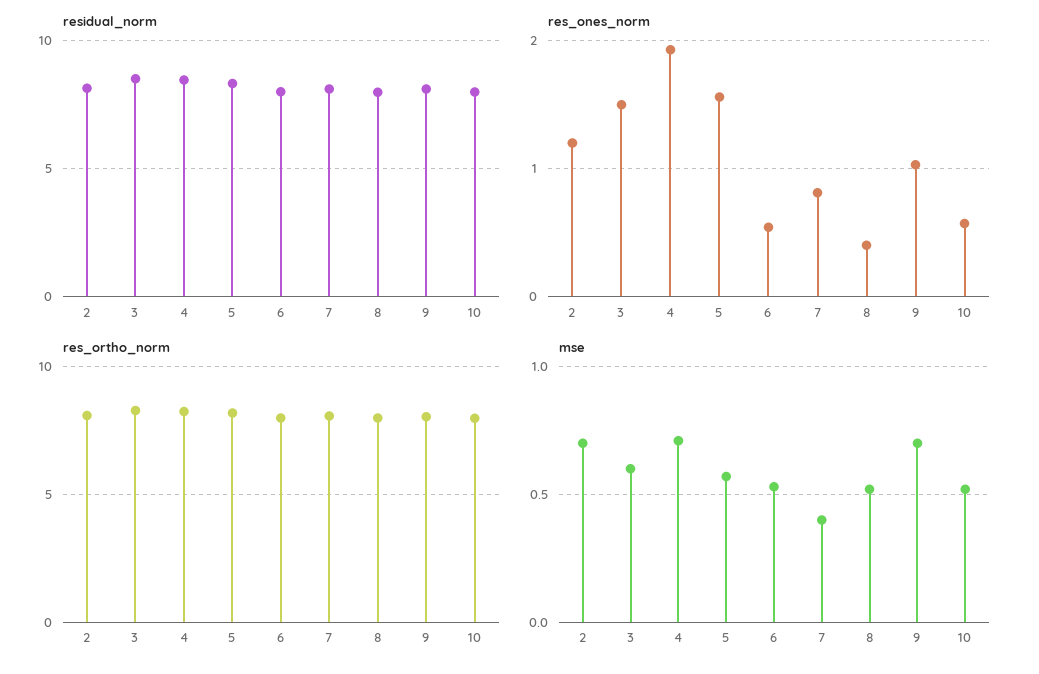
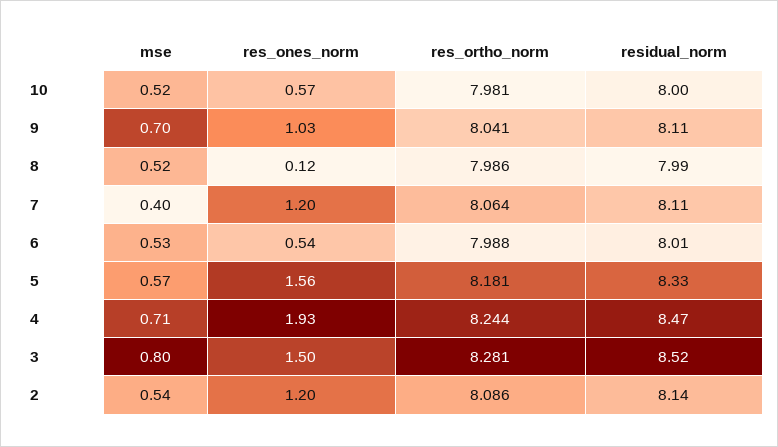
  {
    "residual_norm": {
      "2": 8.14,
      "3": 8.52,
      "4": 8.47,
      "5": 8.33,
      "6": 8.01,
      "7": 8.11,
      "8": 7.99,
      "9": 8.11,
      "10": 8
    },
    "res_ones_norm": {
      "2": 1.2,
      "3": 1.5,
      "4": 1.93,
      "5": 1.56,
      "6": 0.54,
-     "7": 0.8,
+     "7": 1.2,
-     "8": 0.4,
+     "8": 0.12,
      "9": 1.03,
      "10": 0.57
    },
    "res_ortho_norm": {
      "2": 8.086,
      "3": 8.281,
      "4": 8.244,
      "5": 8.181,
      "6": 7.988,
      "7": 8.064,
      "8": 7.986,
      "9": 8.041,
      "10": 7.981
    },
    "mse": {
-     "2": 0.7,
+     "2": 0.54,
-     "3": 0.6,
+     "3": 0.8,
      "4": 0.71,
      "5": 0.57,
      "6": 0.53,
      "7": 0.4,
      "8": 0.52,
      "9": 0.7,
      "10": 0.52
    }
  }

